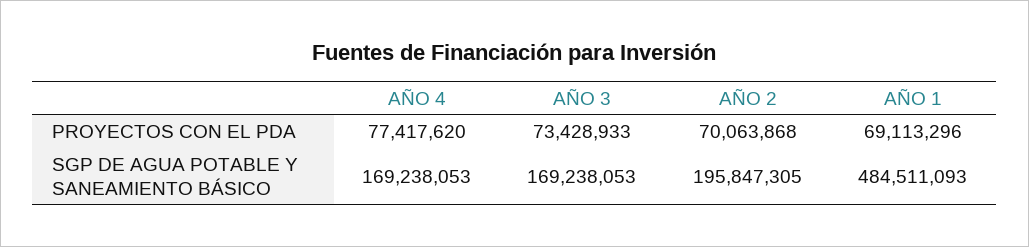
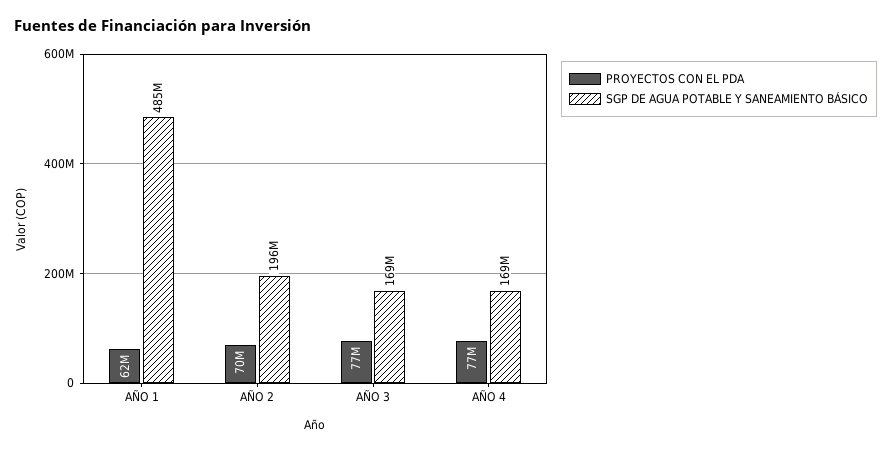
  {
    "PROYECTOS CON EL PDA": {
      "AÑO 4": 77417620,
-     "AÑO 3": 73428933,
+     "AÑO 3": 77000000,
      "AÑO 2": 70063868,
-     "AÑO 1": 69113296
+     "AÑO 1": 62000000
    },
    "SGP DE AGUA POTABLE Y SANEAMIENTO BÁSICO": {
      "AÑO 4": 169238053,
      "AÑO 3": 169238053,
      "AÑO 2": 195847305,
      "AÑO 1": 484511093
    }
  }

